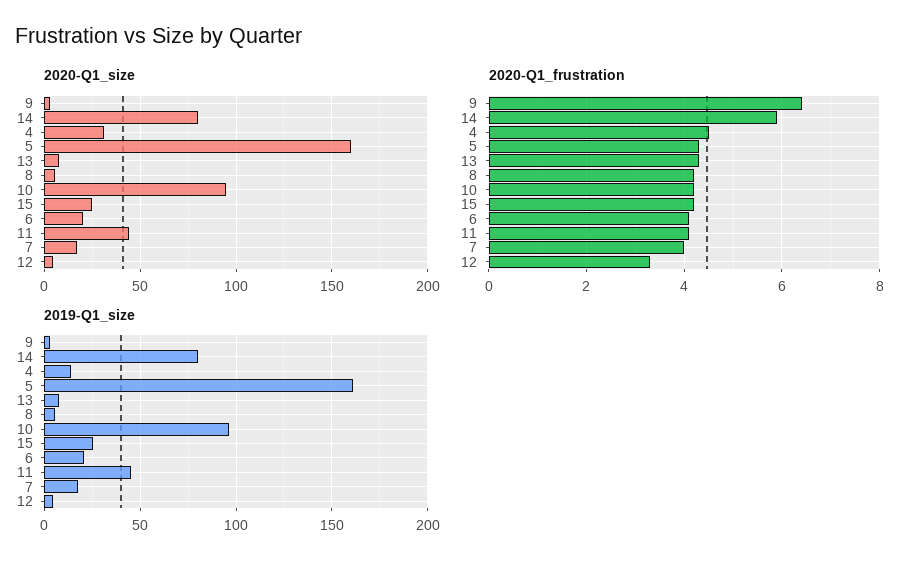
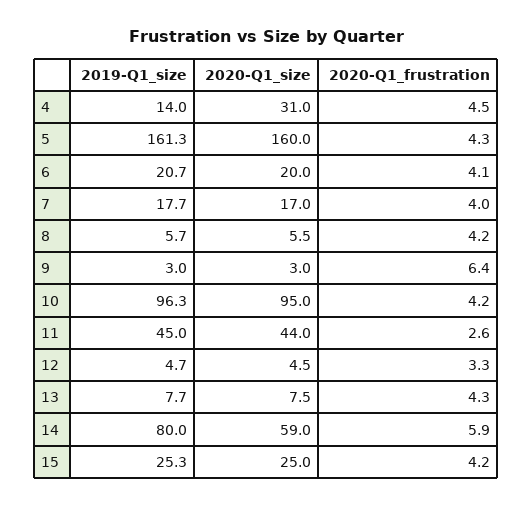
  {
    "2020-Q1_size": {
      "9": 3,
-     "14": 80,
+     "14": 59,
      "4": 31,
      "5": 160,
      "13": 7.5,
      "8": 5.5,
      "10": 95,
      "15": 25,
      "6": 20,
      "11": 44,
      "7": 17,
      "12": 4.5
    },
    "2020-Q1_frustration": {
      "9": 6.4,
      "14": 5.9,
      "4": 4.5,
      "5": 4.3,
      "13": 4.3,
      "8": 4.2,
      "10": 4.2,
      "15": 4.2,
      "6": 4.1,
-     "11": 4,
+     "11": 2.6,
      "7": 4,
      "12": 3.3
    },
    "2019-Q1_size": {
      "9": 3,
      "14": 80,
      "4": 14,
      "5": 161.3,
      "13": 7.7,
      "8": 5.7,
      "10": 96.3,
      "15": 25.3,
      "6": 20.7,
      "11": 45,
      "7": 17.7,
      "12": 4.7
    }
  }

